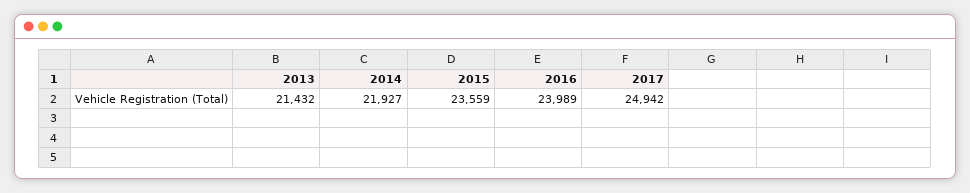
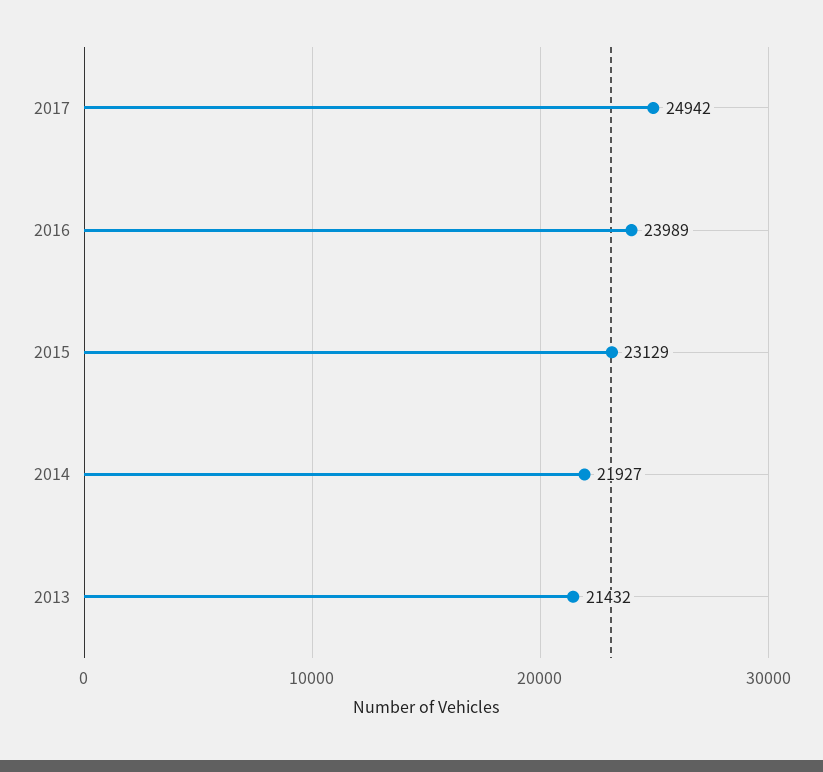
  {
    "2013": 21432,
    "2014": 21927,
-   "2015": 23559,
+   "2015": 23129,
    "2016": 23989,
    "2017": 24942
  }

